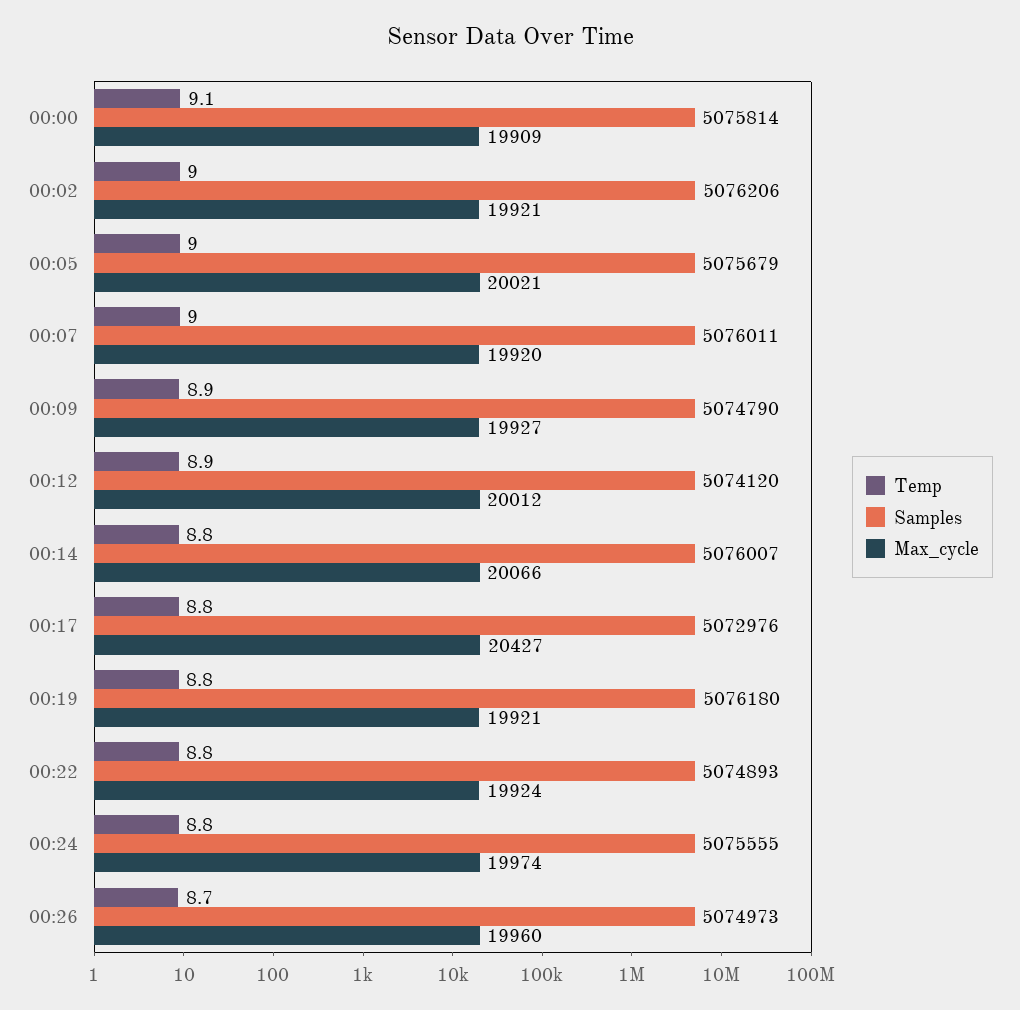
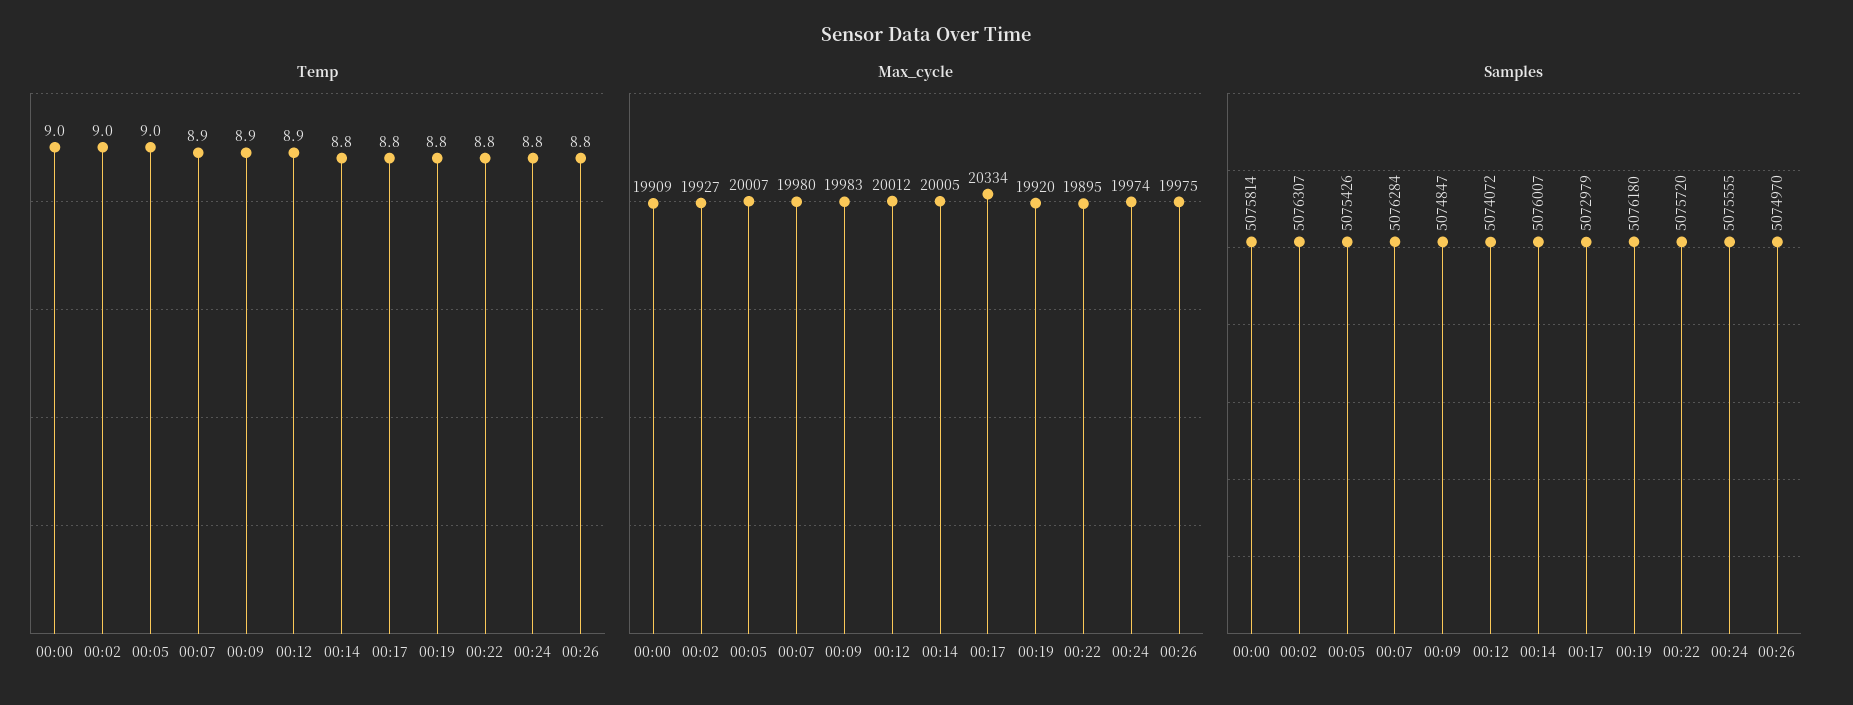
  {
    "Temp": {
-     "00:00": 9.1,
+     "00:00": 9,
      "00:02": 9,
      "00:05": 9,
-     "00:07": 9,
+     "00:07": 8.9,
      "00:09": 8.9,
      "00:12": 8.9,
      "00:14": 8.8,
      "00:17": 8.8,
      "00:19": 8.8,
      "00:22": 8.8,
      "00:24": 8.8,
-     "00:26": 8.7
+     "00:26": 8.8
    },
    "Samples": {
      "00:00": 5075814,
-     "00:02": 5076206,
+     "00:02": 5076307,
-     "00:05": 5075679,
+     "00:05": 5075426,
-     "00:07": 5076011,
+     "00:07": 5076284,
-     "00:09": 5074790,
+     "00:09": 5074847,
-     "00:12": 5074120,
+     "00:12": 5074072,
      "00:14": 5076007,
-     "00:17": 5072976,
+     "00:17": 5072979,
      "00:19": 5076180,
-     "00:22": 5074893,
+     "00:22": 5075720,
      "00:24": 5075555,
-     "00:26": 5074973
+     "00:26": 5074970
    },
    "Max_cycle": {
      "00:00": 19909,
-     "00:02": 19921,
+     "00:02": 19927,
-     "00:05": 20021,
+     "00:05": 20007,
-     "00:07": 19920,
+     "00:07": 19980,
-     "00:09": 19927,
+     "00:09": 19983,
      "00:12": 20012,
-     "00:14": 20066,
+     "00:14": 20005,
-     "00:17": 20427,
+     "00:17": 20334,
-     "00:19": 19921,
+     "00:19": 19920,
-     "00:22": 19924,
+     "00:22": 19895,
      "00:24": 19974,
-     "00:26": 19960
+     "00:26": 19975
    }
  }

